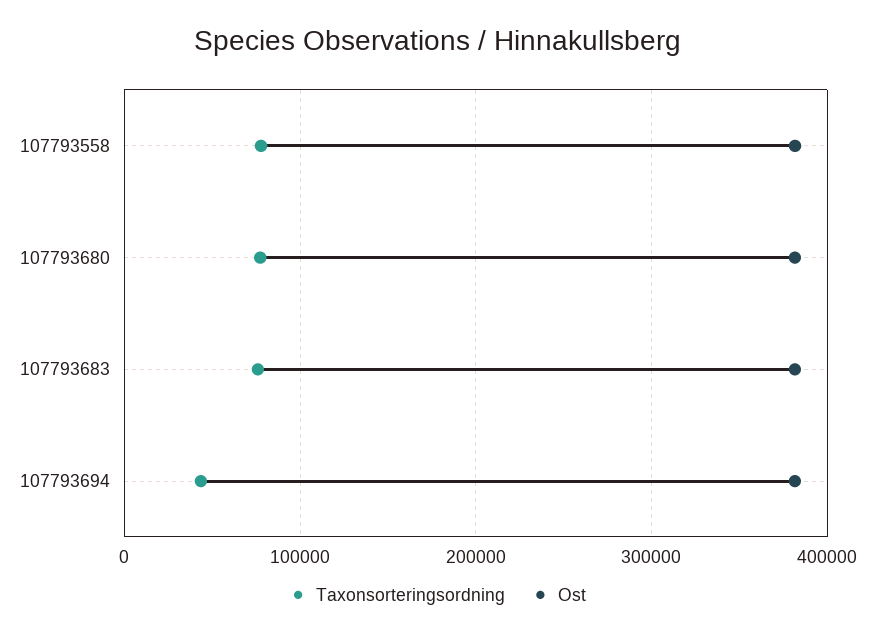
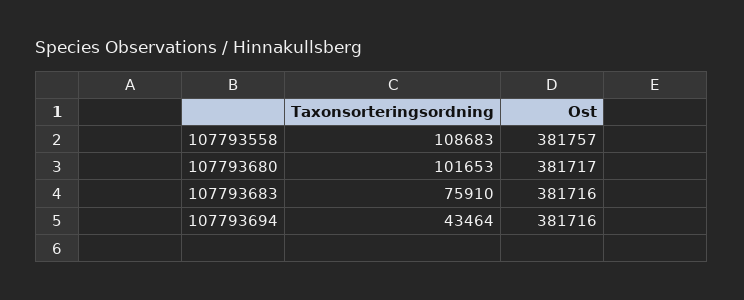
  {
    "Taxonsorteringsordning": {
-     "107793558": 80000,
+     "107793558": 108683,
-     "107793680": 80000,
+     "107793680": 101653,
      "107793683": 75910,
      "107793694": 43464
    },
    "Ost": {
      "107793558": 381757,
      "107793680": 381717,
      "107793683": 381716,
      "107793694": 381716
    }
  }

